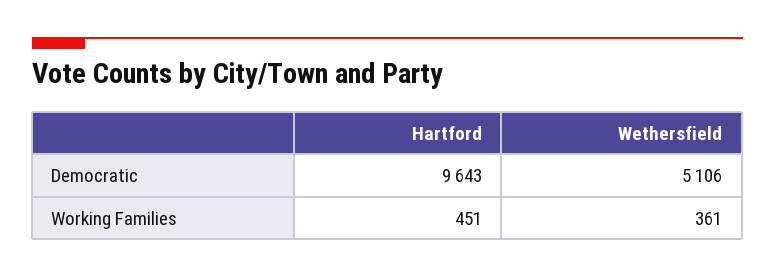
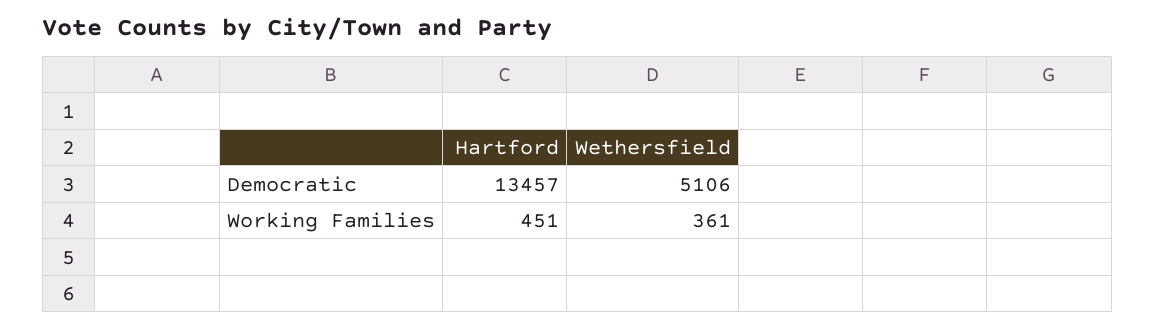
  {
    "Hartford": {
-     "Democratic": 9643,
+     "Democratic": 13457,
      "Working Families": 451
    },
    "Wethersfield": {
      "Democratic": 5106,
      "Working Families": 361
    }
  }

